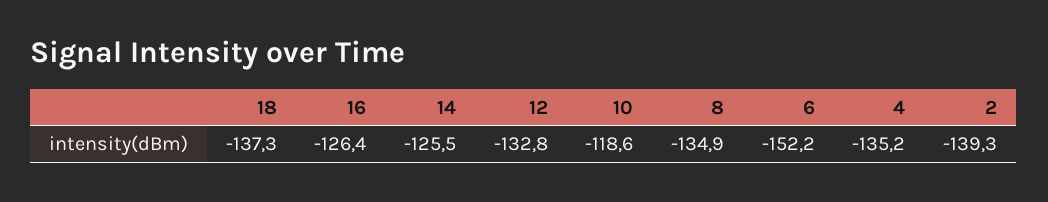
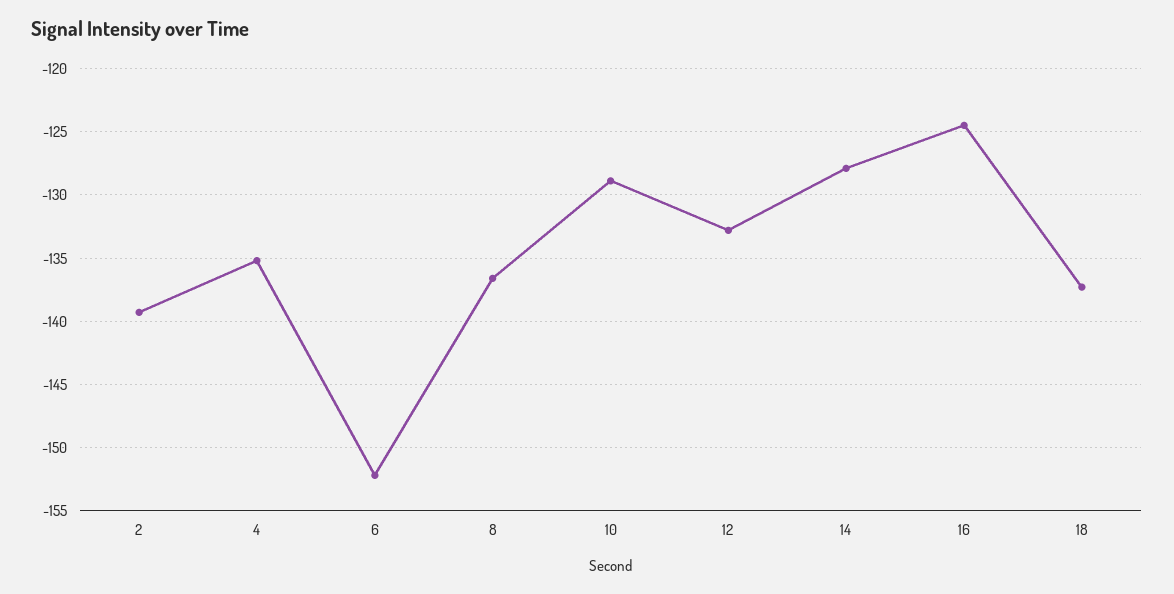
  {
    "18": -137.3,
-   "16": -126.4,
+   "16": -124.5,
-   "14": -125.5,
+   "14": -128,
    "12": -132.8,
-   "10": -118.6,
+   "10": -129,
-   "8": -134.9,
+   "8": -136.5,
    "6": -152.2,
    "4": -135.2,
    "2": -139.3
  }

